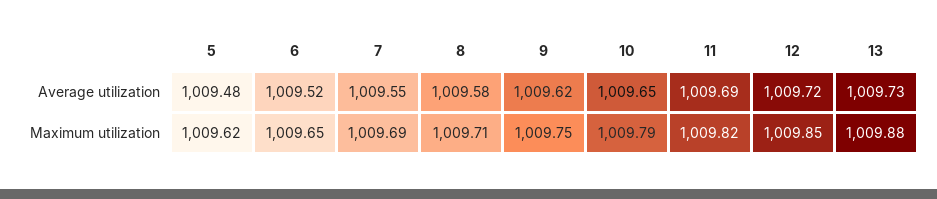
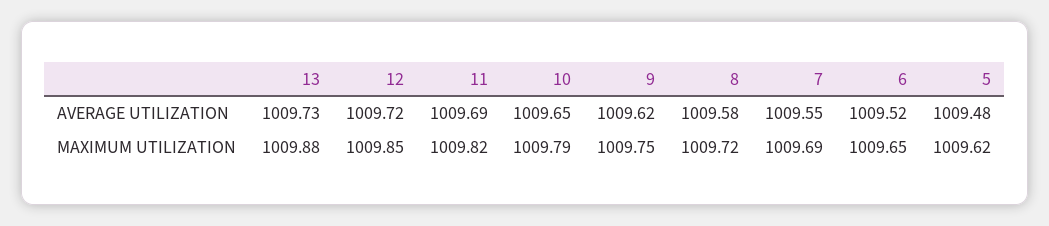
  {
    "5": {
      "Average utilization": 1009.48,
      "Maximum utilization": 1009.62
    },
    "6": {
      "Average utilization": 1009.52,
      "Maximum utilization": 1009.65
    },
    "7": {
      "Average utilization": 1009.55,
      "Maximum utilization": 1009.69
    },
    "8": {
      "Average utilization": 1009.58,
-     "Maximum utilization": 1009.71
+     "Maximum utilization": 1009.72
    },
    "9": {
      "Average utilization": 1009.62,
      "Maximum utilization": 1009.75
    },
    "10": {
      "Average utilization": 1009.65,
      "Maximum utilization": 1009.79
    },
    "11": {
      "Average utilization": 1009.69,
      "Maximum utilization": 1009.82
    },
    "12": {
      "Average utilization": 1009.72,
      "Maximum utilization": 1009.85
    },
    "13": {
      "Average utilization": 1009.73,
      "Maximum utilization": 1009.88
    }
  }

